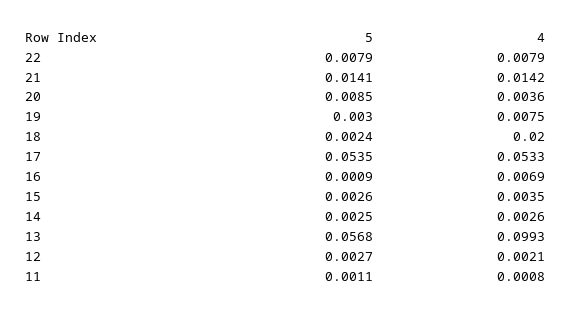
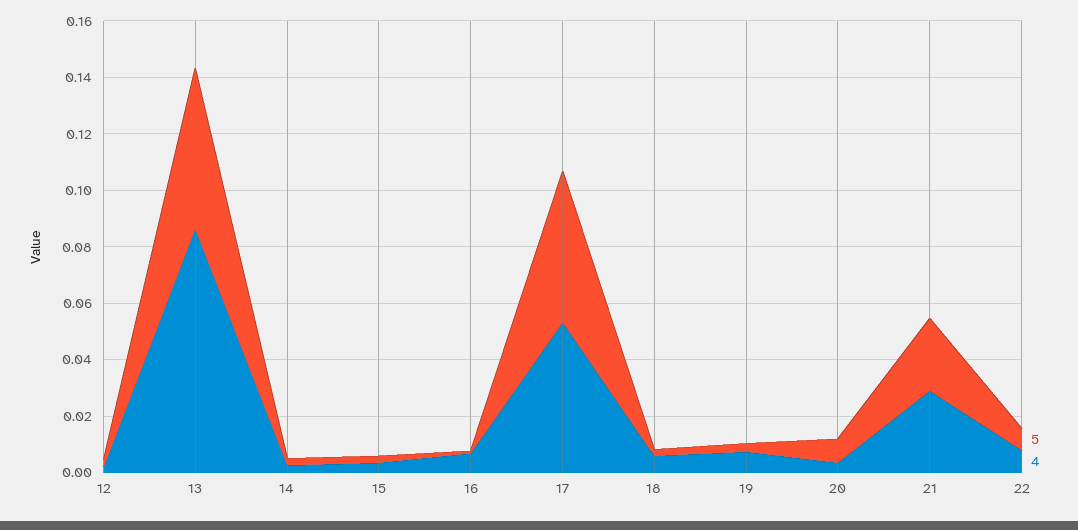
  {
    "5": {
      "22": 0.0079,
-     "21": 0.0141,
+     "21": 0.025,
      "20": 0.0085,
      "19": 0.003,
      "18": 0.0024,
      "17": 0.0535,
      "16": 0.0009,
      "15": 0.0026,
      "14": 0.0025,
      "13": 0.0568,
-     "12": 0.0027,
+     "12": 0.0027
-     "11": 0.0011
    },
    "4": {
      "22": 0.0079,
-     "21": 0.0142,
+     "21": 0.03,
      "20": 0.0036,
      "19": 0.0075,
-     "18": 0.02,
+     "18": 0.005,
      "17": 0.0533,
      "16": 0.0069,
      "15": 0.0035,
      "14": 0.0026,
-     "13": 0.0993,
+     "13": 0.085,
-     "12": 0.0021,
+     "12": 0.0021
-     "11": 0.0008
    }
  }

